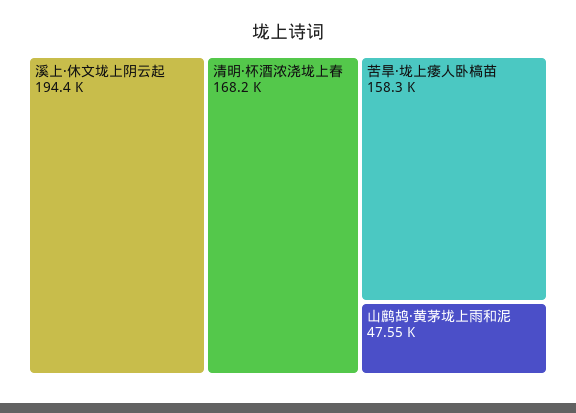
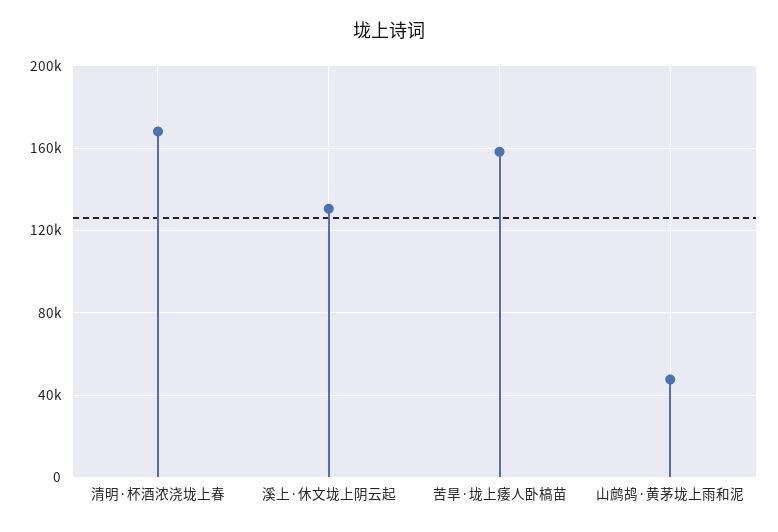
  {
-   "溪上·休文垅上阴云起": 194400,
+   "溪上·休文垅上阴云起": 130000,
    "清明·杯酒浓浇垅上春": 168200,
    "苦旱·垅上痿人卧槁苗": 158300,
    "山鹧鸪·黄茅垅上雨和泥": 47550
  }

